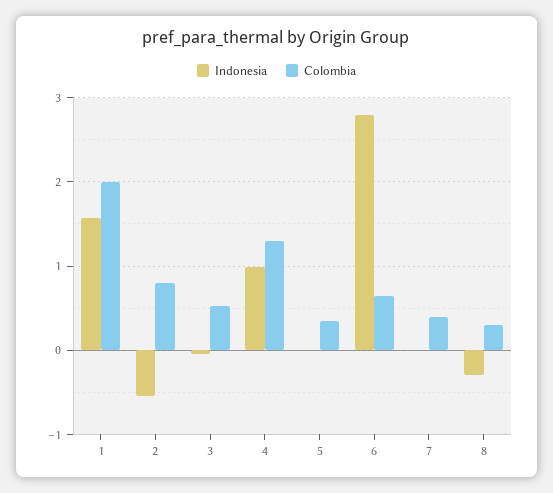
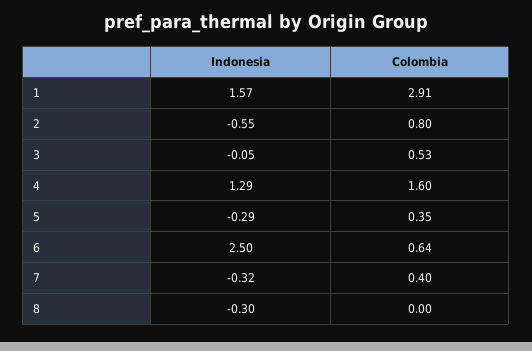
  {
    "Indonesia": {
      "1": 1.57,
      "2": -0.55,
      "3": -0.05,
-     "4": 1,
+     "4": 1.29,
-     "5": 0,
+     "5": -0.29,
-     "6": 2.8,
+     "6": 2.5,
-     "7": 0,
+     "7": -0.32,
      "8": -0.3
    },
    "Colombia": {
-     "1": 2,
+     "1": 2.91,
      "2": 0.8,
      "3": 0.53,
-     "4": 1.3,
+     "4": 1.6,
      "5": 0.35,
      "6": 0.64,
      "7": 0.4,
-     "8": 0.3
+     "8": 0
    }
  }

